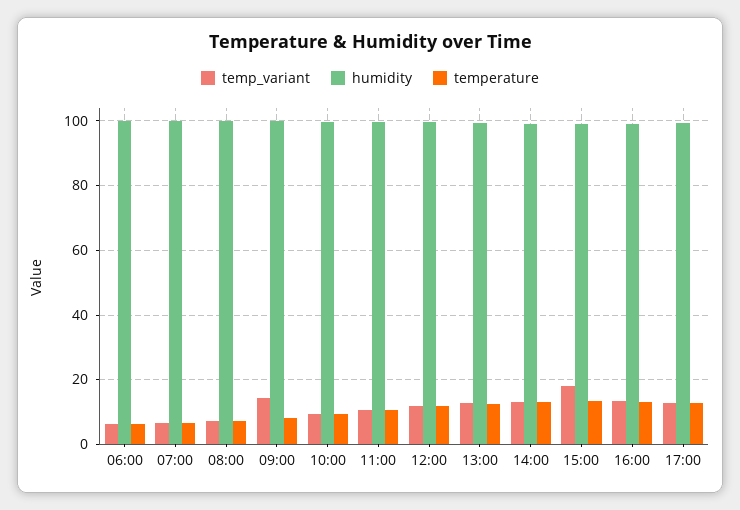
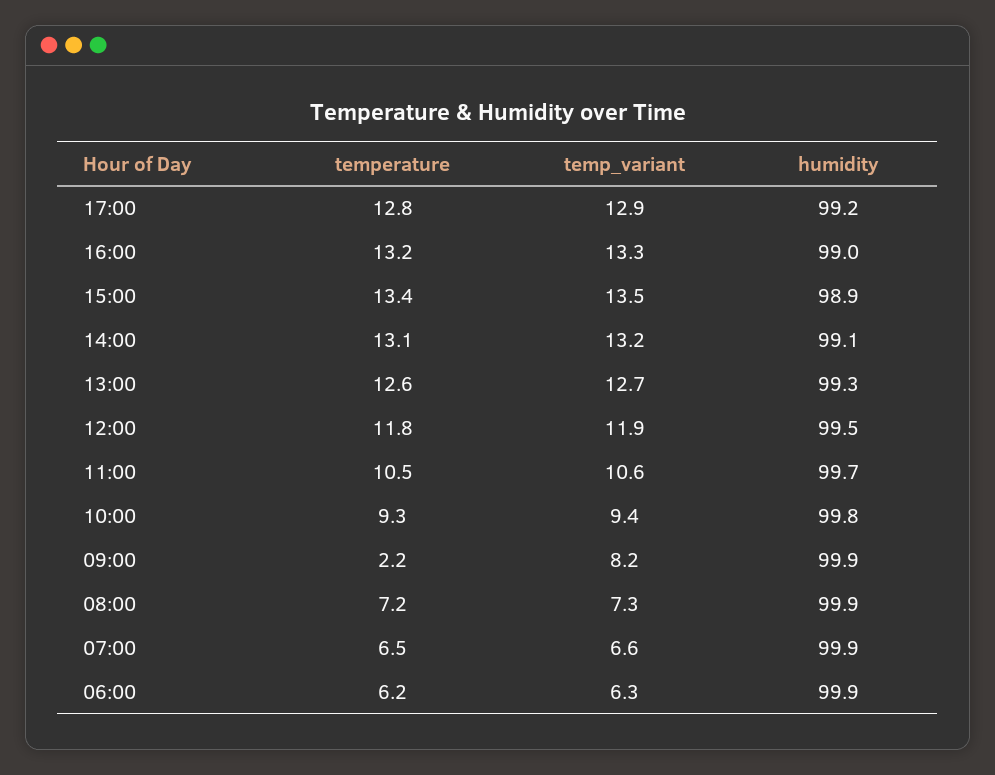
  {
    "temp_variant": {
      "06:00": 6.3,
      "07:00": 6.6,
      "08:00": 7.3,
-     "09:00": 14,
+     "09:00": 8.2,
      "10:00": 9.4,
      "11:00": 10.6,
      "12:00": 11.9,
      "13:00": 12.7,
      "14:00": 13.2,
-     "15:00": 18,
+     "15:00": 13.5,
      "16:00": 13.3,
      "17:00": 12.9
    },
    "humidity": {
      "06:00": 99.9,
      "07:00": 99.9,
      "08:00": 99.9,
      "09:00": 99.9,
      "10:00": 99.8,
      "11:00": 99.7,
      "12:00": 99.5,
      "13:00": 99.3,
      "14:00": 99.1,
      "15:00": 98.9,
      "16:00": 99,
      "17:00": 99.2
    },
    "temperature": {
      "06:00": 6.2,
      "07:00": 6.5,
      "08:00": 7.2,
-     "09:00": 8,
+     "09:00": 2.2,
      "10:00": 9.3,
      "11:00": 10.5,
      "12:00": 11.8,
      "13:00": 12.6,
      "14:00": 13.1,
      "15:00": 13.4,
      "16:00": 13.2,
      "17:00": 12.8
    }
  }

